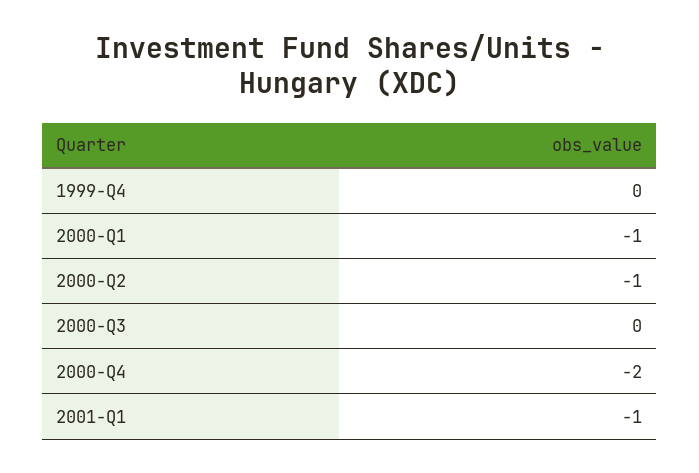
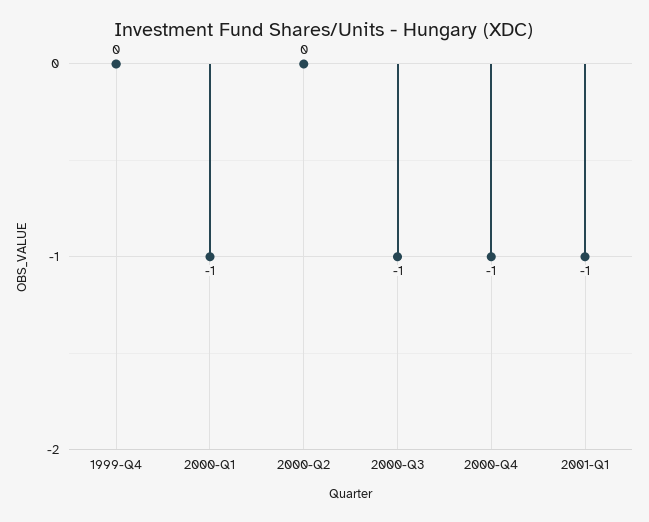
  {
    "1999-Q4": 0,
    "2000-Q1": -1,
-   "2000-Q2": -1,
+   "2000-Q2": 0,
-   "2000-Q3": 0,
+   "2000-Q3": -1,
-   "2000-Q4": -2,
+   "2000-Q4": -1,
    "2001-Q1": -1
  }

